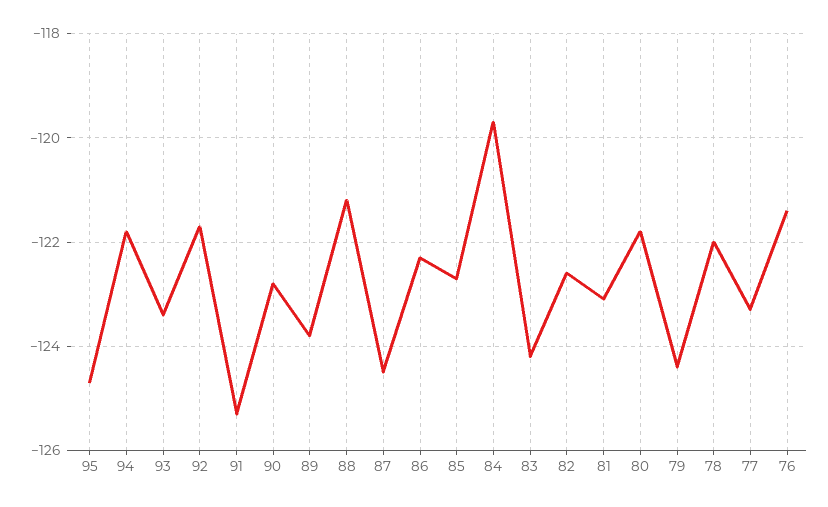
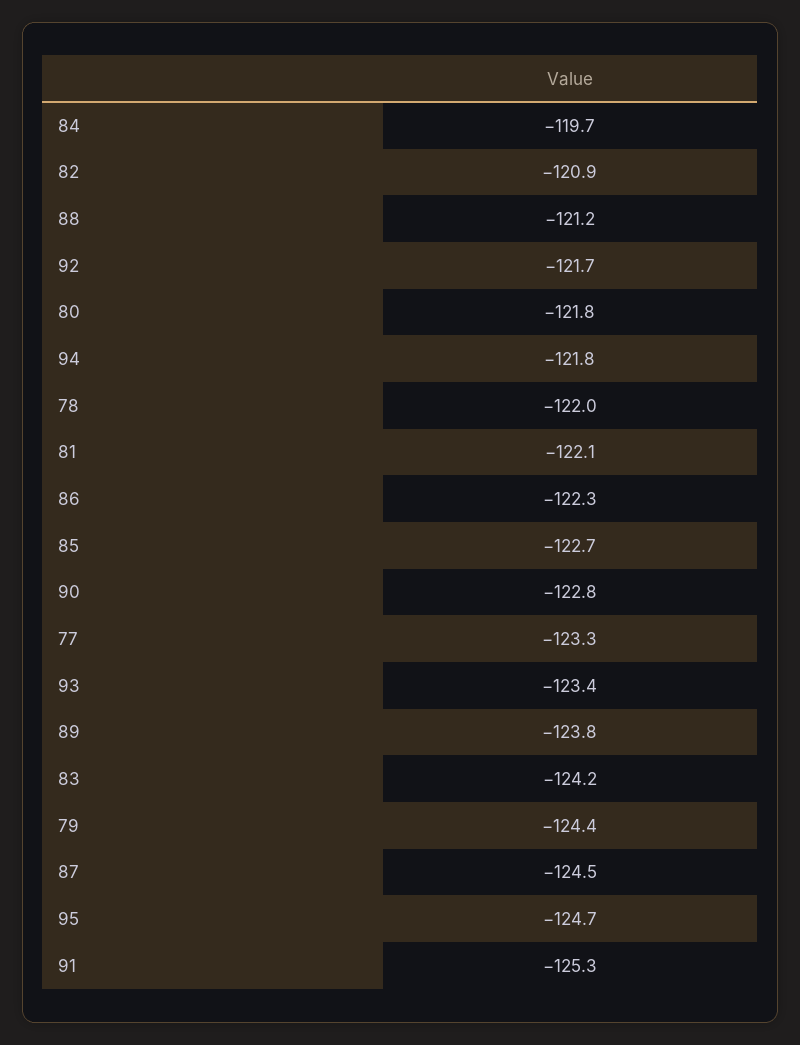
  {
    "95": -124.7,
    "94": -121.8,
    "93": -123.4,
    "92": -121.7,
    "91": -125.3,
    "90": -122.8,
    "89": -123.8,
    "88": -121.2,
    "87": -124.5,
    "86": -122.3,
    "85": -122.7,
    "84": -119.7,
    "83": -124.2,
-   "82": -122.5,
+   "82": -120.9,
-   "81": -123,
+   "81": -122.1,
    "80": -121.8,
    "79": -124.4,
    "78": -122,
-   "77": -123.3,
+   "77": -123.3
-   "76": -121.5
  }

